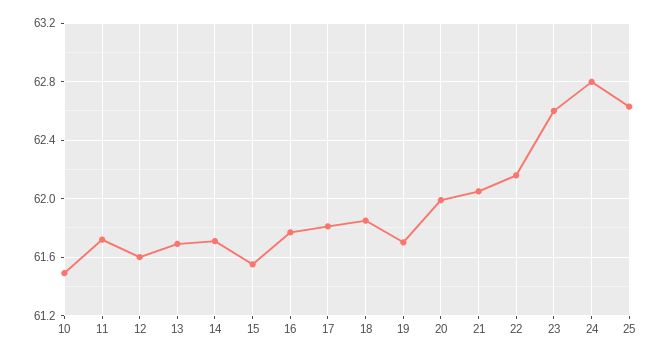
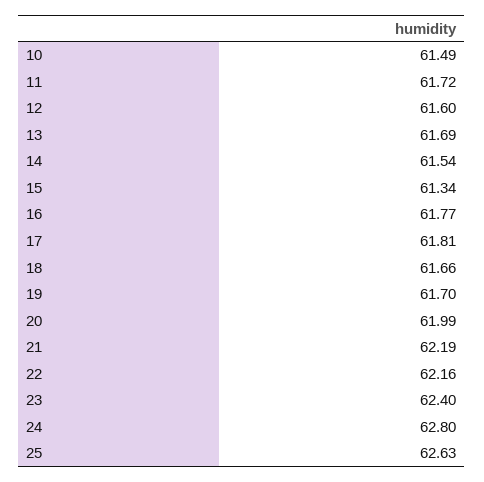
  {
    "10": 61.49,
    "11": 61.72,
    "12": 61.6,
    "13": 61.69,
-   "14": 61.7,
+   "14": 61.54,
-   "15": 61.55,
+   "15": 61.34,
    "16": 61.77,
    "17": 61.81,
-   "18": 61.85,
+   "18": 61.66,
    "19": 61.7,
    "20": 61.99,
-   "21": 62.05,
+   "21": 62.19,
    "22": 62.16,
-   "23": 62.6,
+   "23": 62.4,
    "24": 62.8,
    "25": 62.63
  }

